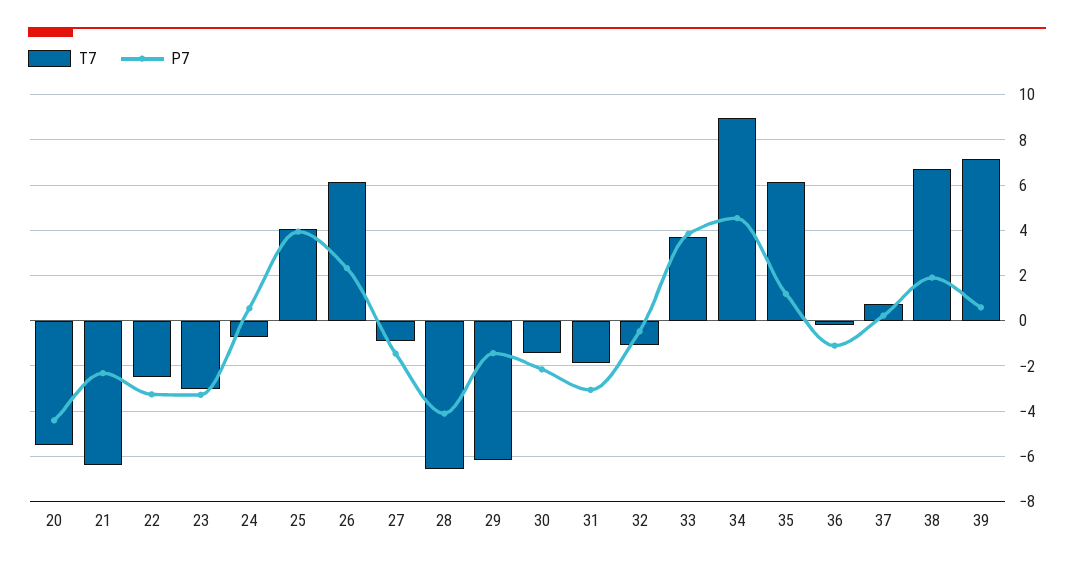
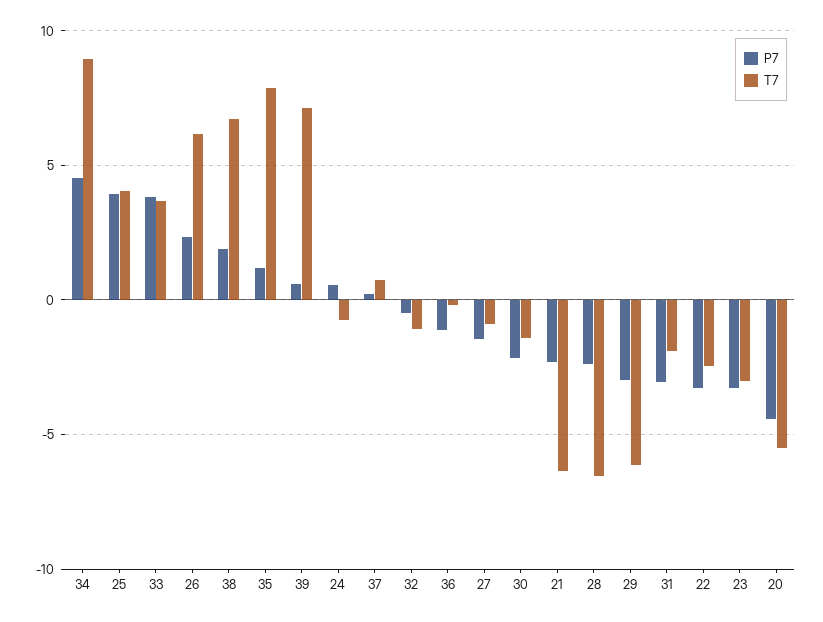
  {
    "T7": {
      "20": -5.5,
      "21": -6.5,
      "22": -2.5,
      "23": -3,
      "24": -0.5,
      "25": 4,
      "26": 6,
      "27": -1,
      "28": -6.5,
      "29": -6,
      "30": -1.5,
      "31": -2,
      "32": -1,
      "33": 3.5,
      "34": 9,
-     "35": 6,
+     "35": 8,
      "36": 0,
      "37": 0.5,
      "38": 6.5,
      "39": 7
    },
    "P7": {
      "20": -4.5,
      "21": -2.5,
      "22": -3.5,
      "23": -3.5,
      "24": 0.5,
      "25": 4,
      "26": 2.5,
      "27": -1.5,
-     "28": -4,
+     "28": -2.5,
-     "29": -1.5,
+     "29": -3,
      "30": -2,
      "31": -3,
      "32": -0.5,
      "33": 4,
      "34": 4.5,
      "35": 1,
      "36": -1,
      "37": 0,
      "38": 2,
      "39": 0.5
    }
  }

